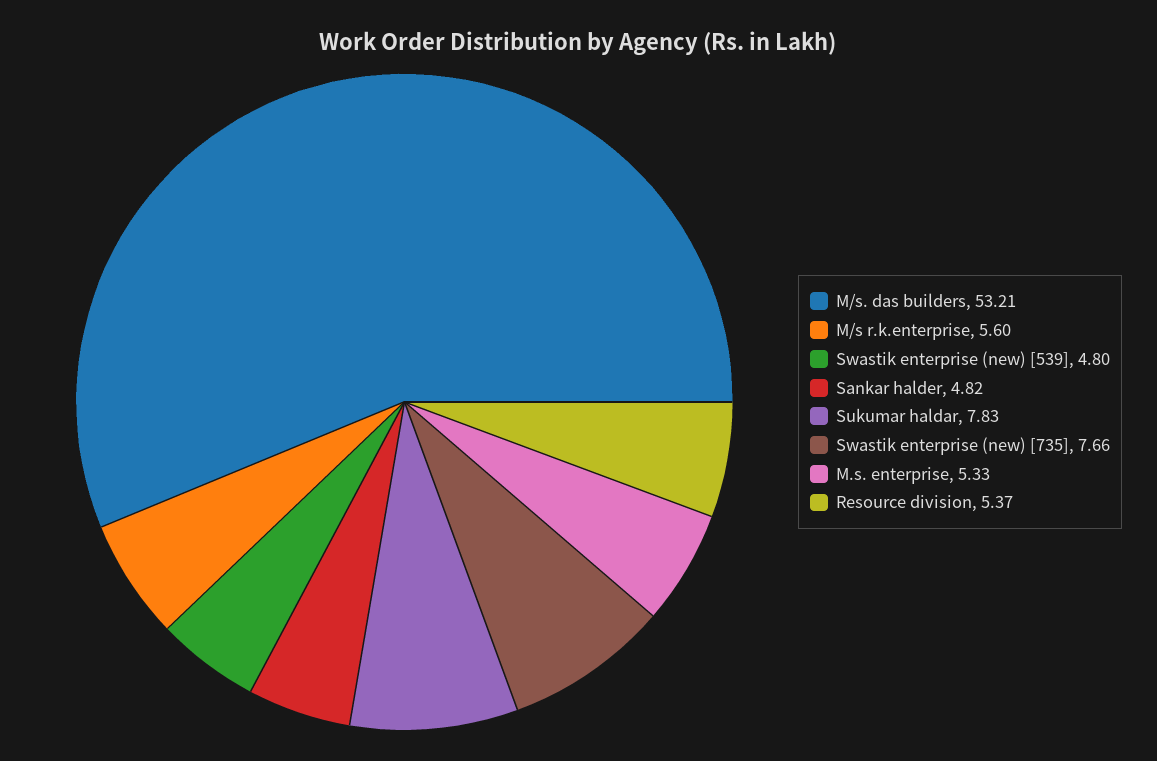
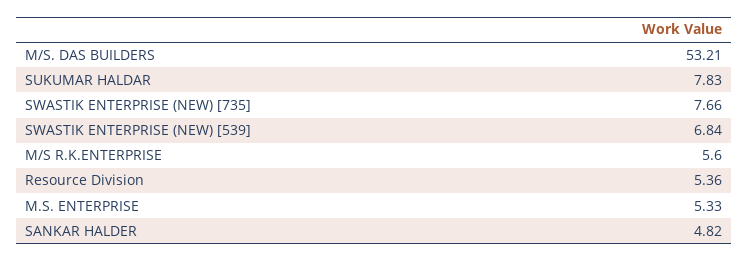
  {
    "M/s. das builders": 53.21,
    "M/s r.k.enterprise": 5.6,
-   "Swastik enterprise (new) [539]": 4.8,
+   "Swastik enterprise (new) [539]": 6.84,
    "Sankar halder": 4.82,
    "Sukumar haldar": 7.83,
    "Swastik enterprise (new) [735]": 7.66,
    "M.s. enterprise": 5.33,
-   "Resource division": 5.37
+   "Resource division": 5.36
  }

